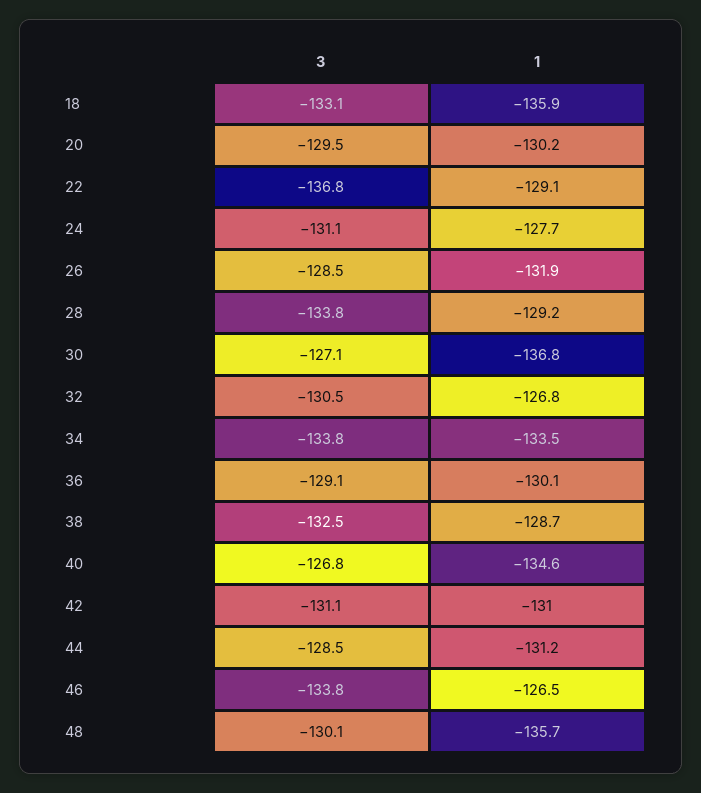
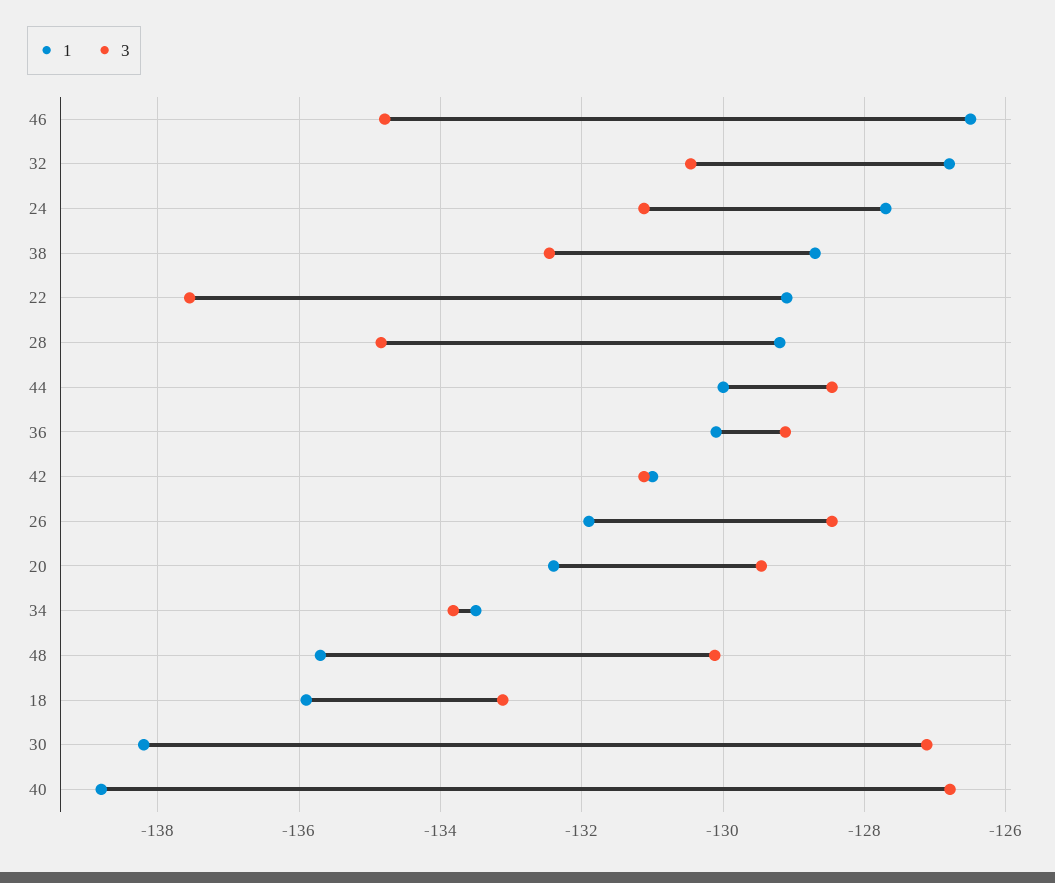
  {
    "3": {
      "18": -133.1,
      "20": -129.5,
-     "22": -136.8,
+     "22": -137.6,
      "24": -131.1,
      "26": -128.5,
-     "28": -133.8,
+     "28": -134.8,
      "30": -127.1,
      "32": -130.5,
      "34": -133.8,
      "36": -129.1,
      "38": -132.5,
      "40": -126.8,
      "42": -131.1,
      "44": -128.5,
-     "46": -133.8,
+     "46": -134.8,
      "48": -130.1
    },
    "1": {
      "18": -135.9,
-     "20": -130.2,
+     "20": -132.4,
      "22": -129.1,
      "24": -127.7,
      "26": -131.9,
      "28": -129.2,
-     "30": -136.8,
+     "30": -138.2,
      "32": -126.8,
      "34": -133.5,
      "36": -130.1,
      "38": -128.7,
-     "40": -134.6,
+     "40": -138.8,
      "42": -131,
-     "44": -131.2,
+     "44": -130,
      "46": -126.5,
      "48": -135.7
    }
  }

